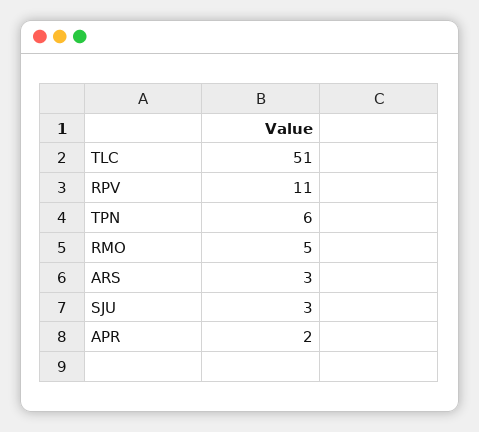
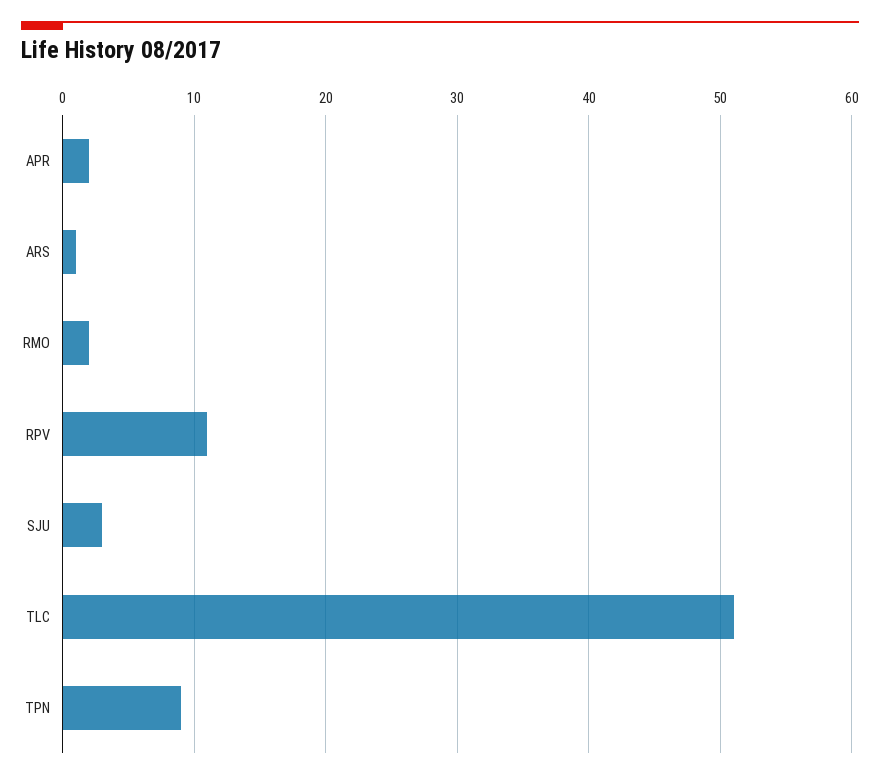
  {
    "TLC": 51,
    "RPV": 11,
-   "TPN": 6,
+   "TPN": 9,
-   "RMO": 5,
+   "RMO": 2,
-   "ARS": 3,
+   "ARS": 1,
    "SJU": 3,
    "APR": 2
  }

